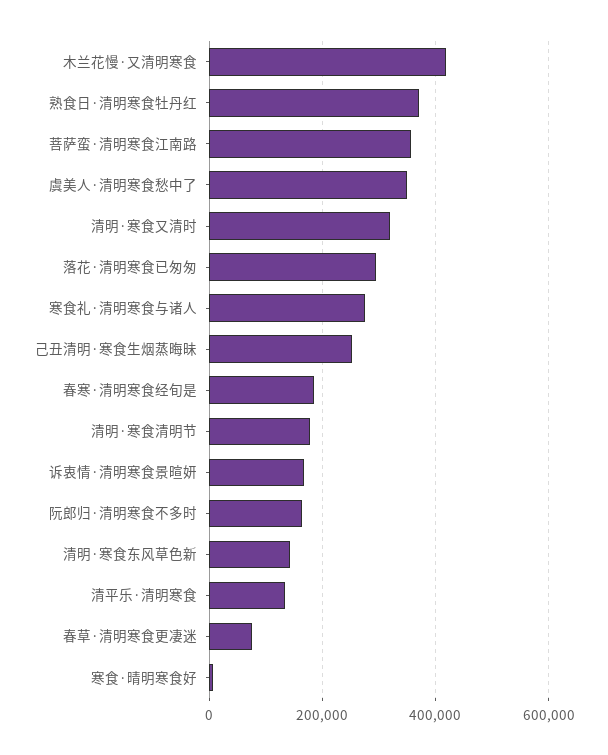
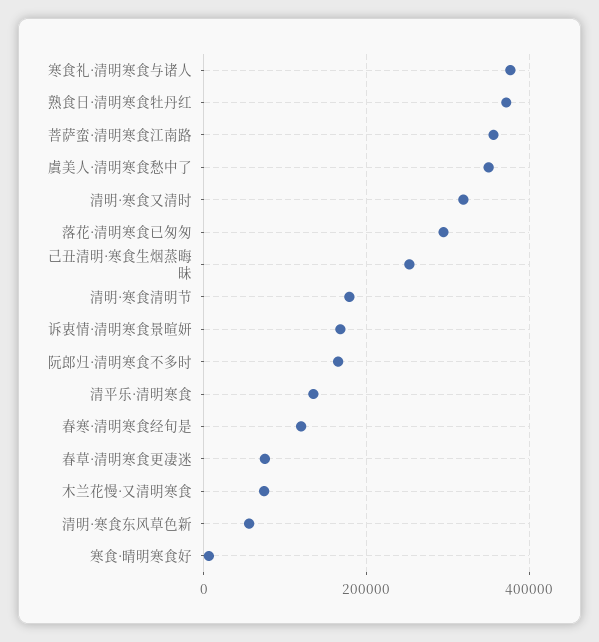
  {
-   "木兰花慢·又清明寒食": 420000,
+   "木兰花慢·又清明寒食": 80000,
    "熟食日·清明寒食牡丹红": 380000,
    "菩萨蛮·清明寒食江南路": 360000,
    "虞美人·清明寒食愁中了": 360000,
    "清明·寒食又清时": 320000,
    "落花·清明寒食已匆匆": 300000,
-   "寒食礼·清明寒食与诸人": 280000,
+   "寒食礼·清明寒食与诸人": 380000,
    "己丑清明·寒食生烟蒸晦昧": 260000,
-   "春寒·清明寒食经旬是": 180000,
+   "春寒·清明寒食经旬是": 120000,
    "清明·寒食清明节": 180000,
    "诉衷情·清明寒食景暄妍": 160000,
    "阮郎归·清明寒食不多时": 160000,
-   "清明·寒食东风草色新": 140000,
+   "清明·寒食东风草色新": 60000,
    "清平乐·清明寒食": 140000,
    "春草·清明寒食更凄迷": 80000,
    "寒食·晴明寒食好": 0
  }

